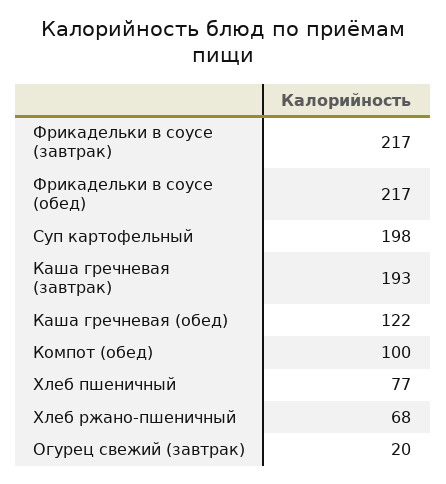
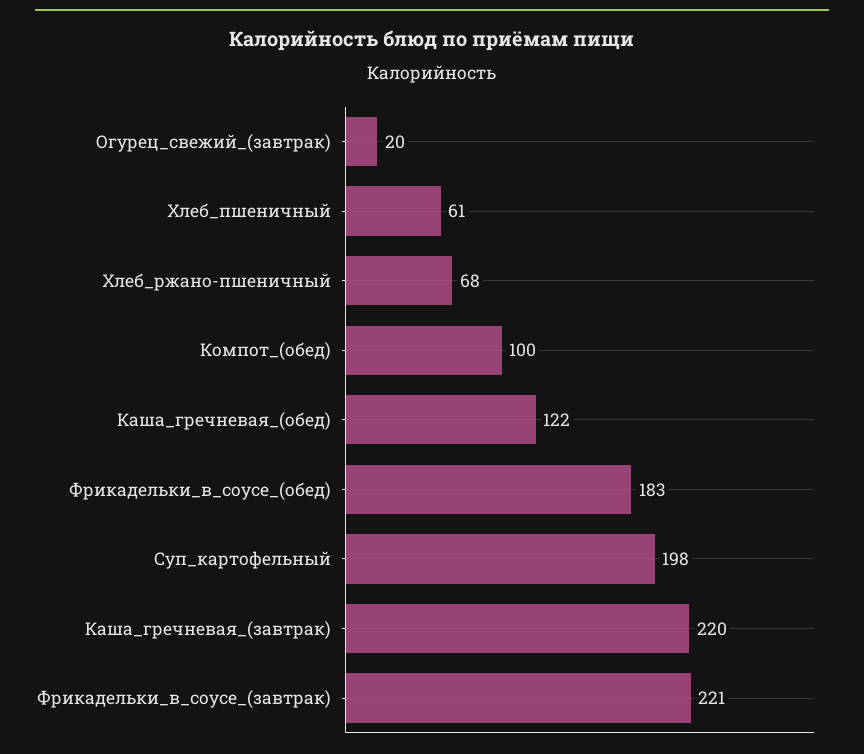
  {
-   "Фрикадельки в соусе (завтрак)": 217,
+   "Фрикадельки в соусе (завтрак)": 221,
-   "Фрикадельки в соусе (обед)": 217,
+   "Фрикадельки в соусе (обед)": 183,
    "Суп картофельный": 198,
-   "Каша гречневая (завтрак)": 193,
+   "Каша гречневая (завтрак)": 220,
    "Каша гречневая (обед)": 122,
    "Компот (обед)": 100,
-   "Хлеб пшеничный": 77,
+   "Хлеб пшеничный": 61,
    "Хлеб ржано-пшеничный": 68,
    "Огурец свежий (завтрак)": 20
  }

